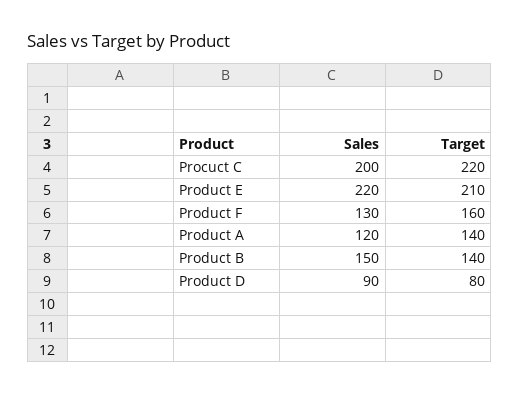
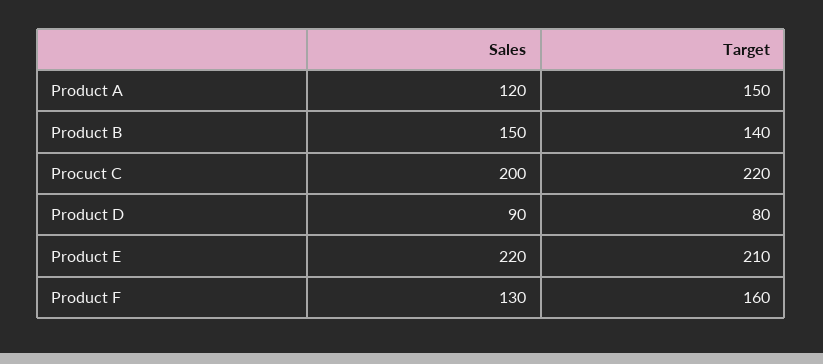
  {
    "Sales": {
      "Procuct C": 200,
      "Product E": 220,
      "Product F": 130,
      "Product A": 120,
      "Product B": 150,
      "Product D": 90
    },
    "Target": {
      "Procuct C": 220,
      "Product E": 210,
      "Product F": 160,
-     "Product A": 140,
+     "Product A": 150,
      "Product B": 140,
      "Product D": 80
    }
  }

